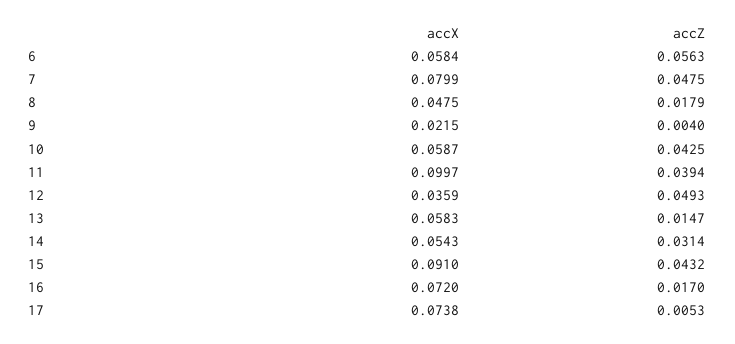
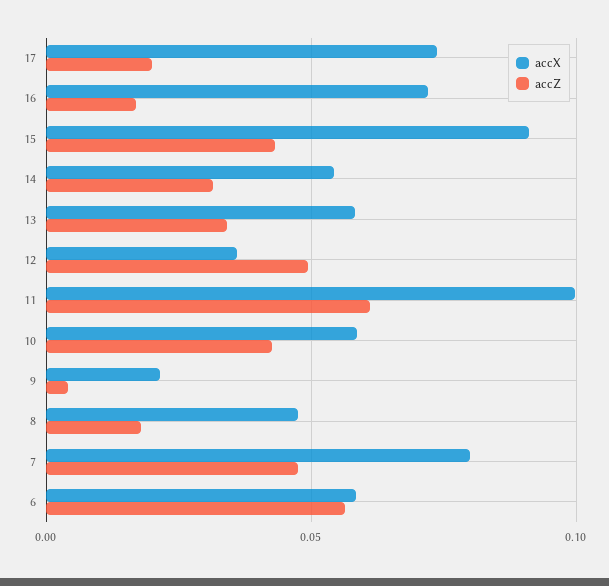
  {
    "accX": {
      "6": 0.0584,
      "7": 0.0799,
      "8": 0.0475,
      "9": 0.0215,
      "10": 0.0587,
      "11": 0.0997,
      "12": 0.0359,
      "13": 0.0583,
      "14": 0.0543,
      "15": 0.091,
      "16": 0.072,
      "17": 0.0738
    },
    "accZ": {
      "6": 0.0563,
      "7": 0.0475,
      "8": 0.0179,
      "9": 0.004,
      "10": 0.0425,
-     "11": 0.0394,
+     "11": 0.06,
      "12": 0.0493,
-     "13": 0.0147,
+     "13": 0.035,
      "14": 0.0314,
      "15": 0.0432,
      "16": 0.017,
-     "17": 0.0053
+     "17": 0.02
    }
  }

